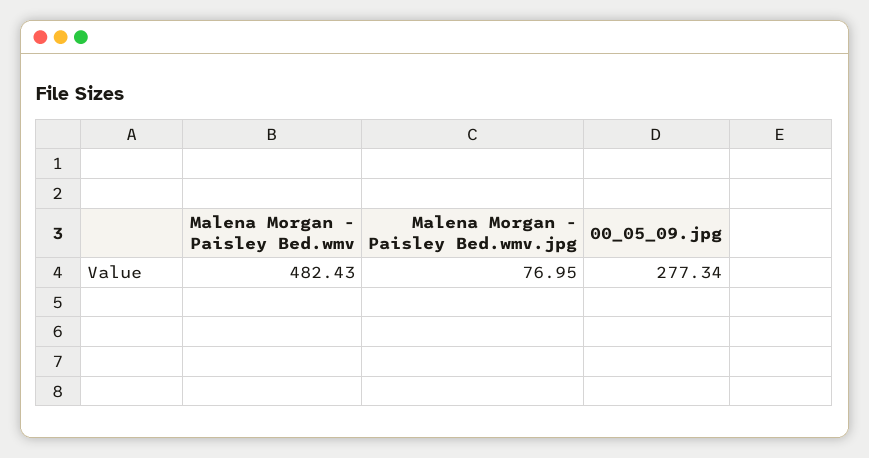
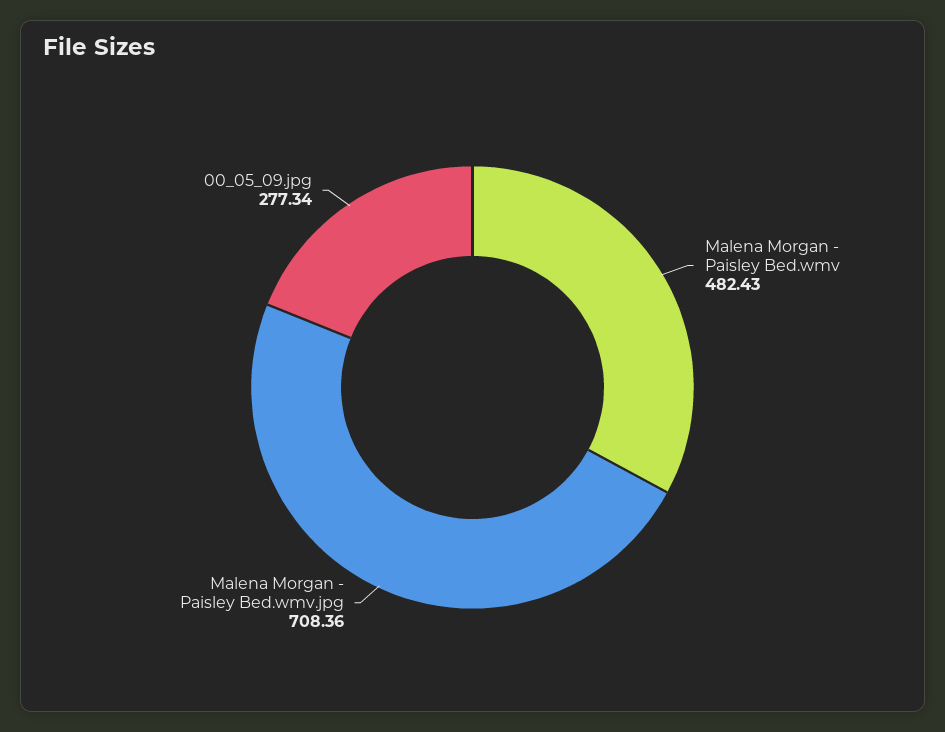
  {
    "Malena Morgan - Paisley Bed.wmv": 482.43,
-   "Malena Morgan - Paisley Bed.wmv.jpg": 76.95,
+   "Malena Morgan - Paisley Bed.wmv.jpg": 708.36,
    "00_05_09.jpg": 277.34
  }

